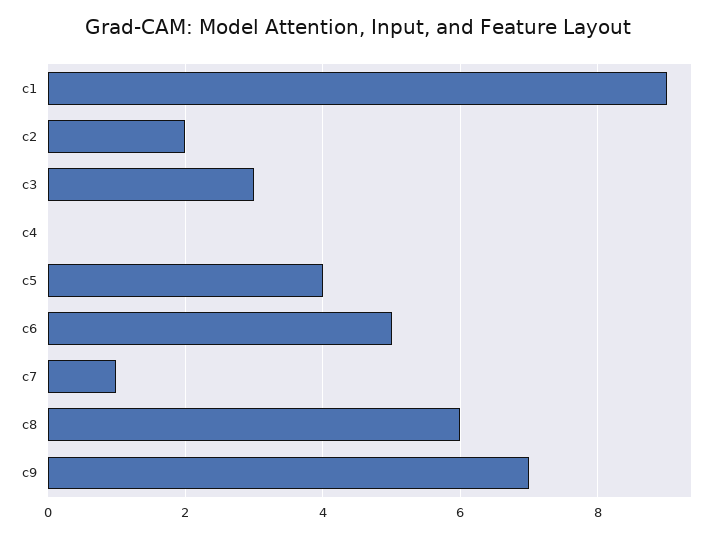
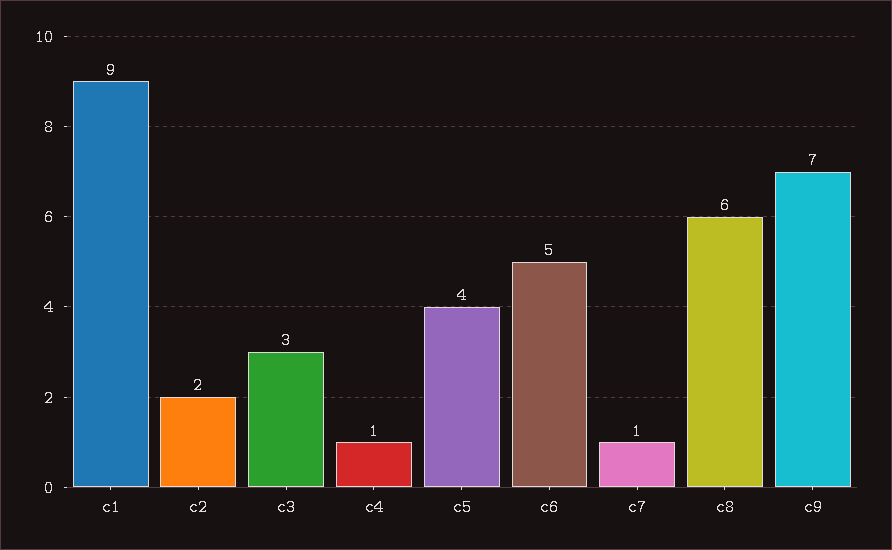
  {
    "c1": 9,
    "c2": 2,
    "c3": 3,
-   "c4": 0,
+   "c4": 1,
    "c5": 4,
    "c6": 5,
    "c7": 1,
    "c8": 6,
    "c9": 7
  }

